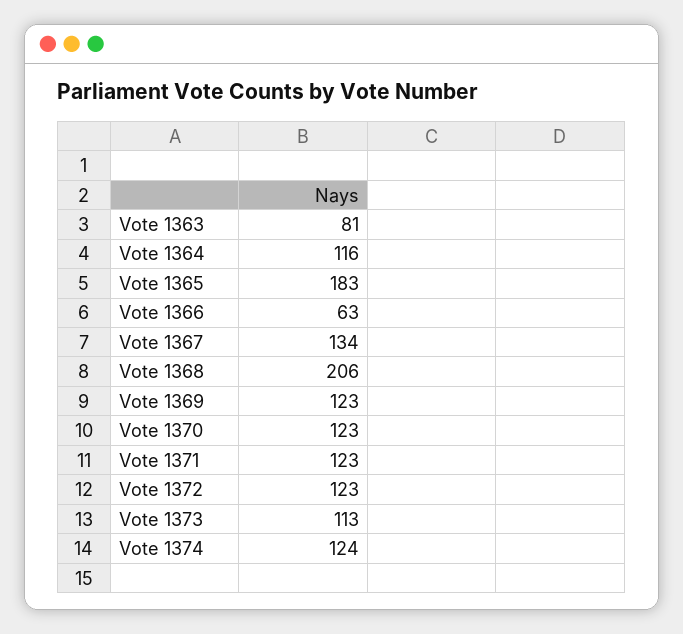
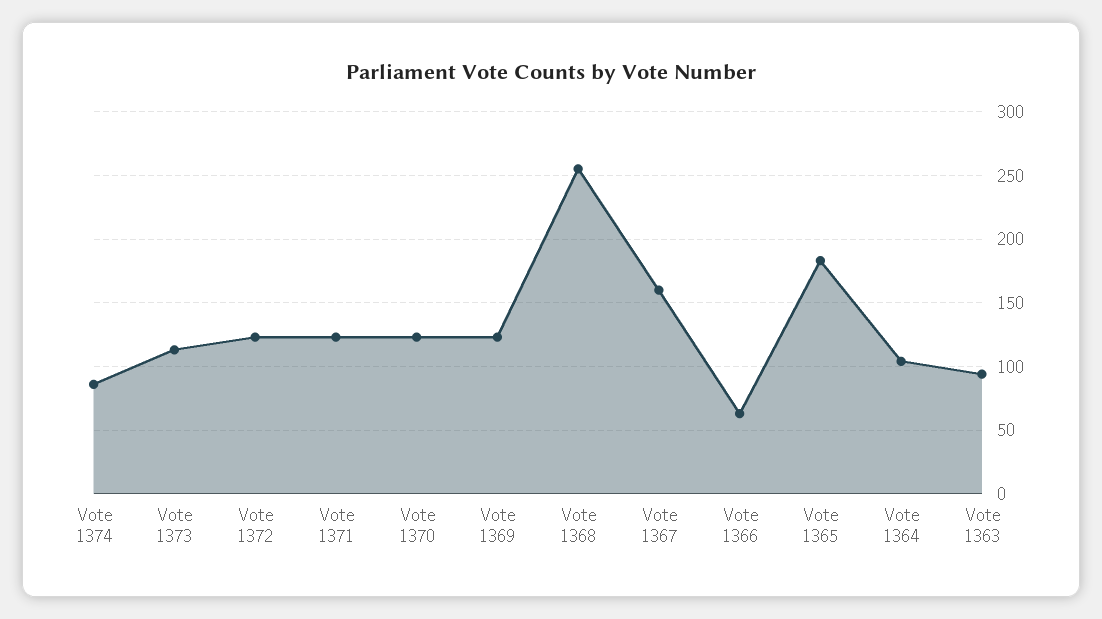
  {
-   "Vote 1363": 81,
+   "Vote 1363": 95,
-   "Vote 1364": 116,
+   "Vote 1364": 105,
    "Vote 1365": 183,
    "Vote 1366": 63,
-   "Vote 1367": 134,
+   "Vote 1367": 160,
-   "Vote 1368": 206,
+   "Vote 1368": 255,
    "Vote 1369": 123,
    "Vote 1370": 123,
    "Vote 1371": 123,
    "Vote 1372": 123,
    "Vote 1373": 113,
-   "Vote 1374": 124
+   "Vote 1374": 85
  }

